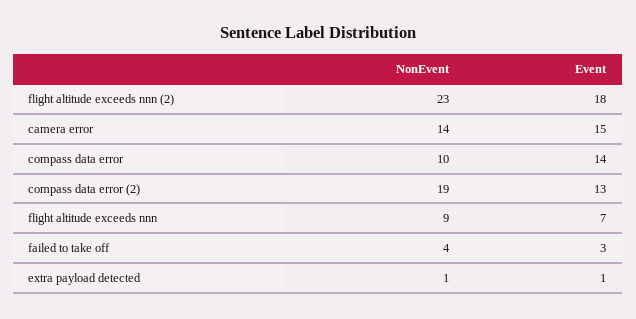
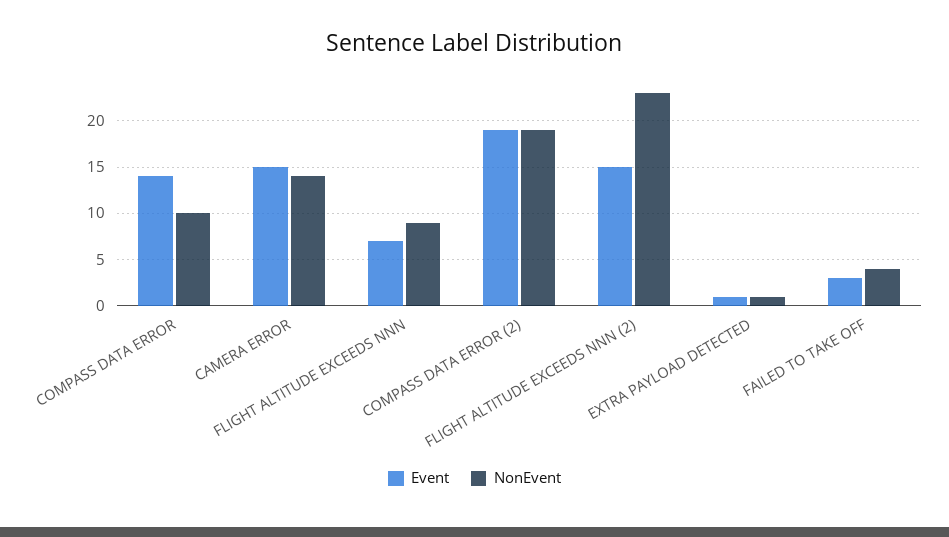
  {
    "NonEvent": {
      "flight altitude exceeds nnn (2)": 23,
      "camera error": 14,
      "compass data error": 10,
      "compass data error (2)": 19,
      "flight altitude exceeds nnn": 9,
      "failed to take off": 4,
      "extra payload detected": 1
    },
    "Event": {
-     "flight altitude exceeds nnn (2)": 18,
+     "flight altitude exceeds nnn (2)": 15,
      "camera error": 15,
      "compass data error": 14,
-     "compass data error (2)": 13,
+     "compass data error (2)": 19,
      "flight altitude exceeds nnn": 7,
      "failed to take off": 3,
      "extra payload detected": 1
    }
  }

